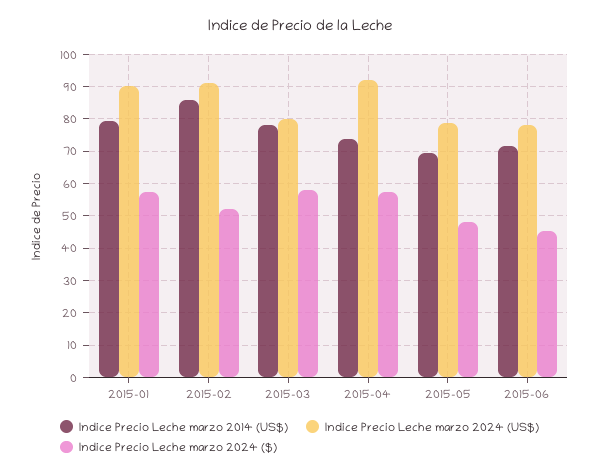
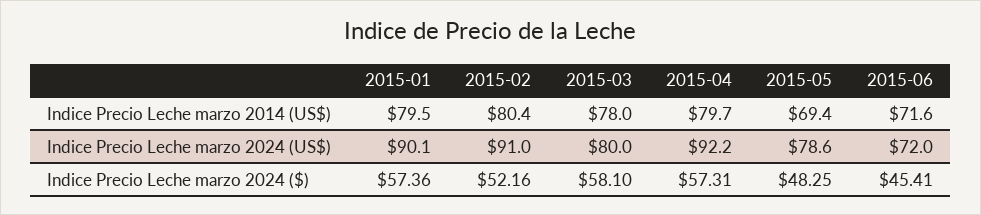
  {
    "Indice Precio Leche marzo 2014 (US$)": {
      "2015-01": 79.5,
-     "2015-02": 86,
+     "2015-02": 80.4,
      "2015-03": 78,
-     "2015-04": 74,
+     "2015-04": 79.7,
      "2015-05": 69.4,
      "2015-06": 71.6
    },
    "Indice Precio Leche marzo 2024 (US$)": {
      "2015-01": 90.1,
      "2015-02": 91,
      "2015-03": 80,
      "2015-04": 92.2,
      "2015-05": 78.6,
-     "2015-06": 78
+     "2015-06": 72
    },
    "Indice Precio Leche marzo 2024 ($)": {
      "2015-01": 57.36,
      "2015-02": 52.16,
      "2015-03": 58.1,
      "2015-04": 57.31,
      "2015-05": 48.25,
      "2015-06": 45.41
    }
  }

